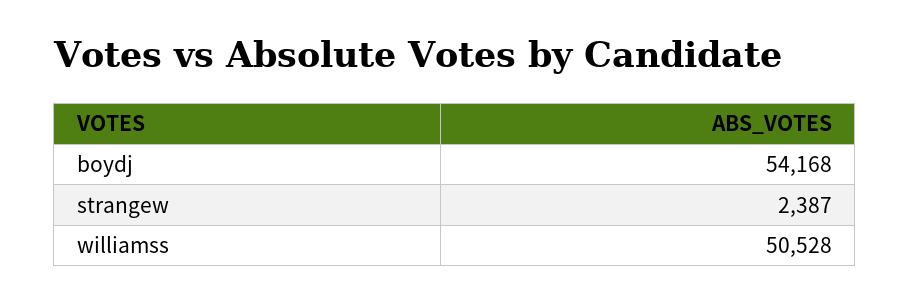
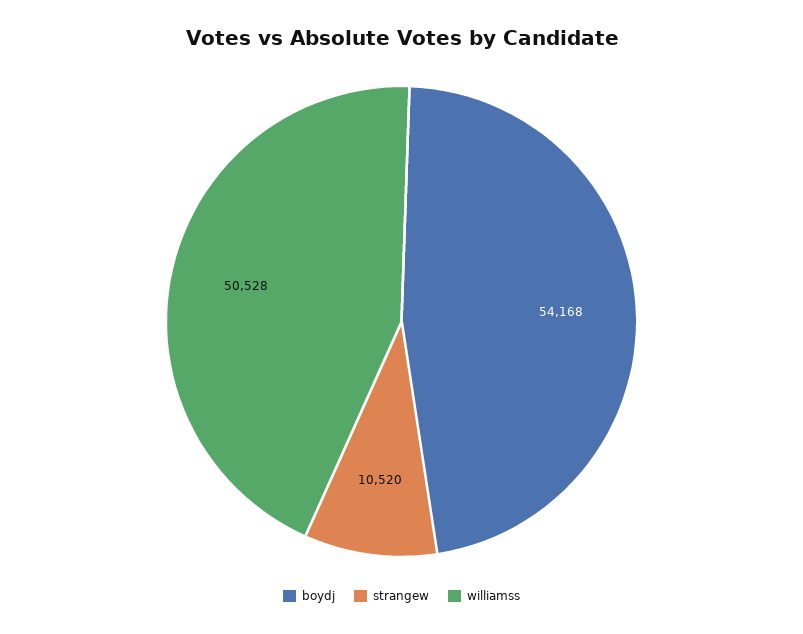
  {
    "boydj": 54168,
-   "strangew": 2387,
+   "strangew": 10520,
    "williamss": 50528
  }

